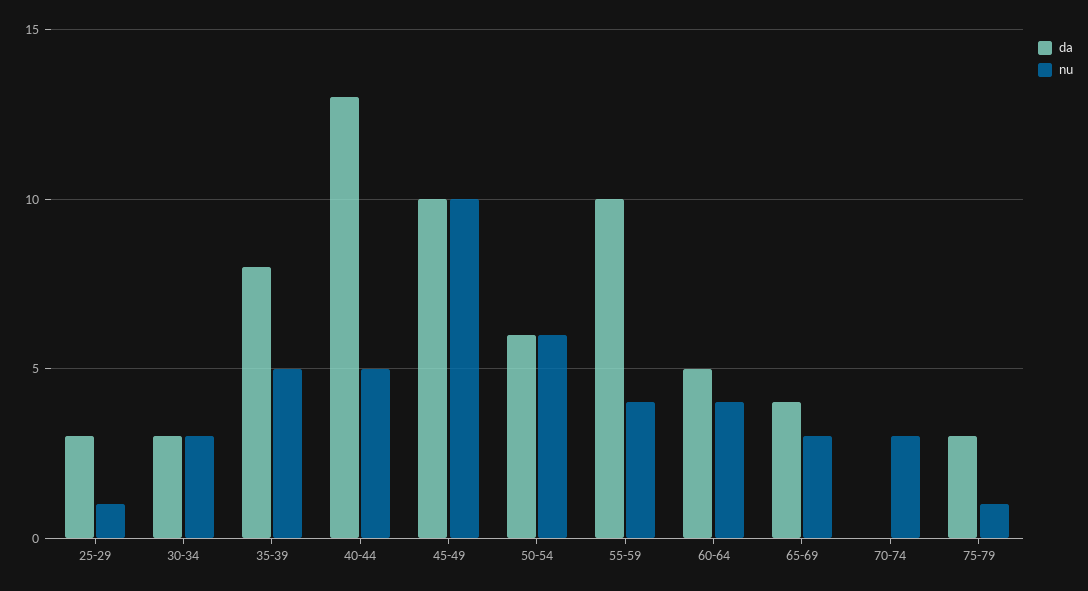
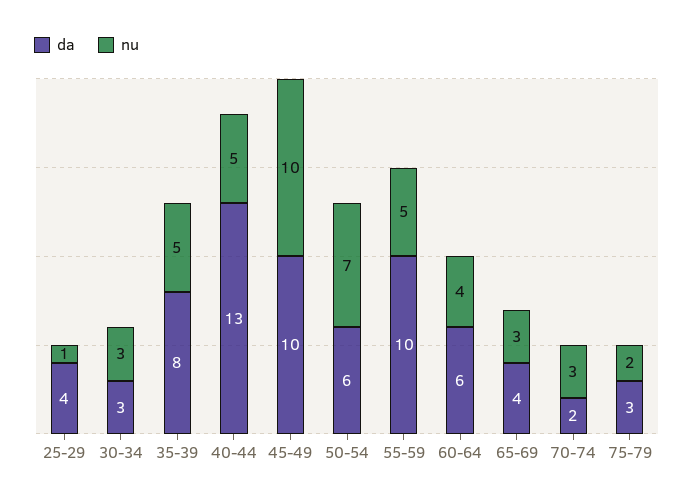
  {
    "da": {
-     "25-29": 3,
+     "25-29": 4,
      "30-34": 3,
      "35-39": 8,
      "40-44": 13,
      "45-49": 10,
      "50-54": 6,
      "55-59": 10,
-     "60-64": 5,
+     "60-64": 6,
      "65-69": 4,
-     "70-74": 0,
+     "70-74": 2,
      "75-79": 3
    },
    "nu": {
      "25-29": 1,
      "30-34": 3,
      "35-39": 5,
      "40-44": 5,
      "45-49": 10,
-     "50-54": 6,
+     "50-54": 7,
-     "55-59": 4,
+     "55-59": 5,
      "60-64": 4,
      "65-69": 3,
      "70-74": 3,
-     "75-79": 1
+     "75-79": 2
    }
  }

